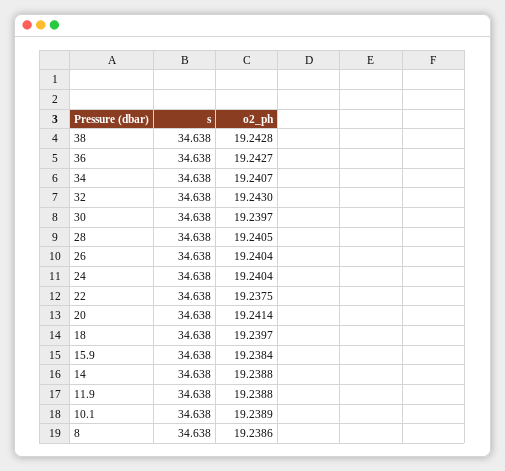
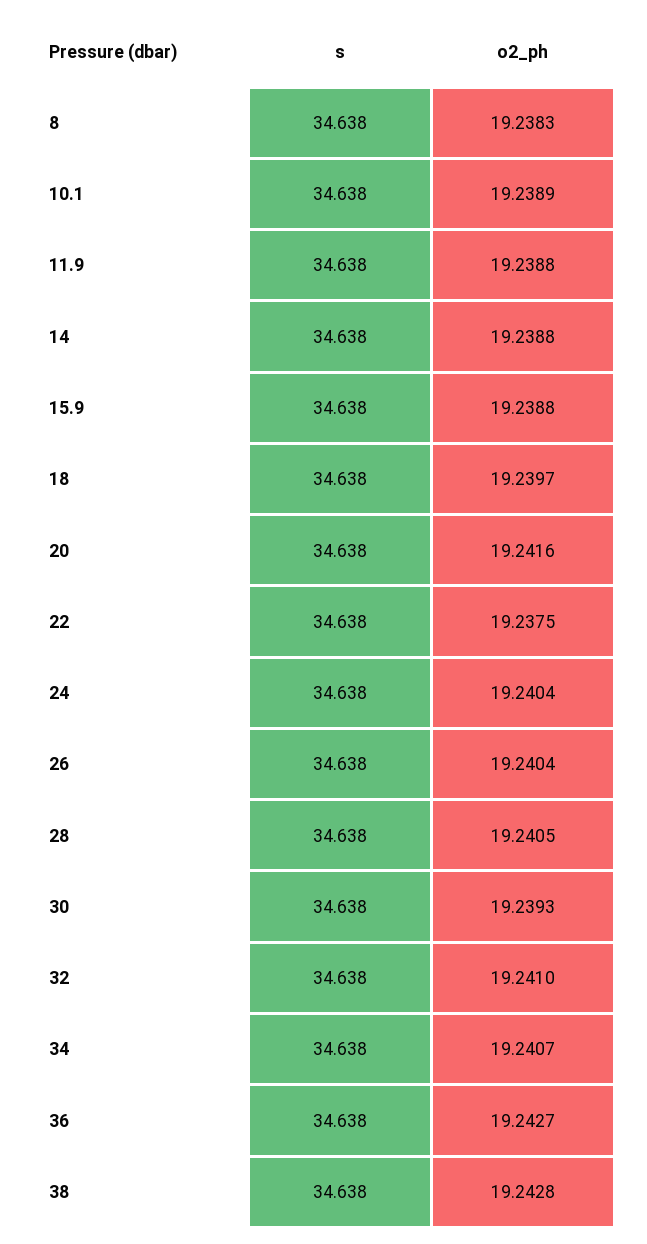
  {
    "s": {
      "38": 34.638,
      "36": 34.638,
      "34": 34.638,
      "32": 34.638,
      "30": 34.638,
      "28": 34.638,
      "26": 34.638,
      "24": 34.638,
      "22": 34.638,
      "20": 34.638,
      "18": 34.638,
      "15.9": 34.638,
      "14": 34.638,
      "11.9": 34.638,
      "10.1": 34.638,
      "8": 34.638
    },
    "o2_ph": {
      "38": 19.2428,
      "36": 19.2427,
      "34": 19.2407,
-     "32": 19.243,
+     "32": 19.241,
-     "30": 19.2397,
+     "30": 19.2393,
      "28": 19.2405,
      "26": 19.2404,
      "24": 19.2404,
      "22": 19.2375,
-     "20": 19.2414,
+     "20": 19.2416,
      "18": 19.2397,
-     "15.9": 19.2384,
+     "15.9": 19.2388,
      "14": 19.2388,
      "11.9": 19.2388,
      "10.1": 19.2389,
-     "8": 19.2386
+     "8": 19.2383
    }
  }

